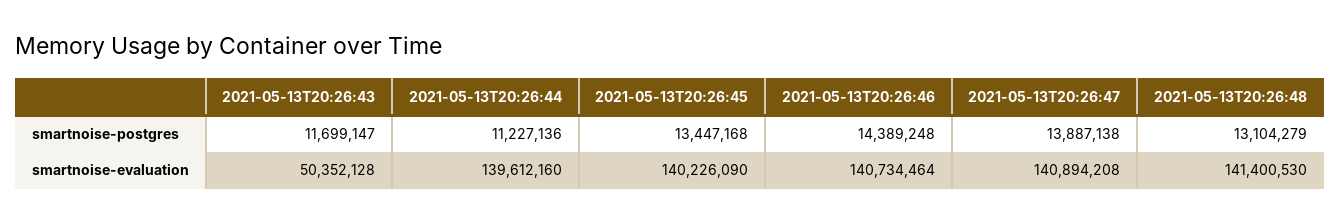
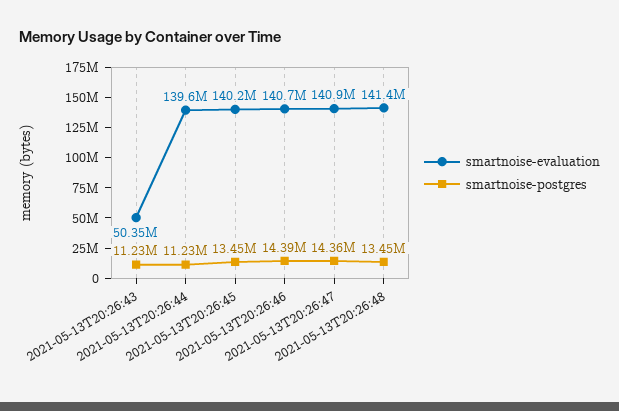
  {
    "smartnoise-postgres": {
-     "2021-05-13T20:26:43": 11699147,
+     "2021-05-13T20:26:43": 11230000,
      "2021-05-13T20:26:44": 11227136,
      "2021-05-13T20:26:45": 13447168,
      "2021-05-13T20:26:46": 14389248,
-     "2021-05-13T20:26:47": 13887138,
+     "2021-05-13T20:26:47": 14360000,
-     "2021-05-13T20:26:48": 13104279
+     "2021-05-13T20:26:48": 13450000
    },
    "smartnoise-evaluation": {
      "2021-05-13T20:26:43": 50352128,
      "2021-05-13T20:26:44": 139612160,
      "2021-05-13T20:26:45": 140226090,
      "2021-05-13T20:26:46": 140734464,
      "2021-05-13T20:26:47": 140894208,
      "2021-05-13T20:26:48": 141400530
    }
  }

